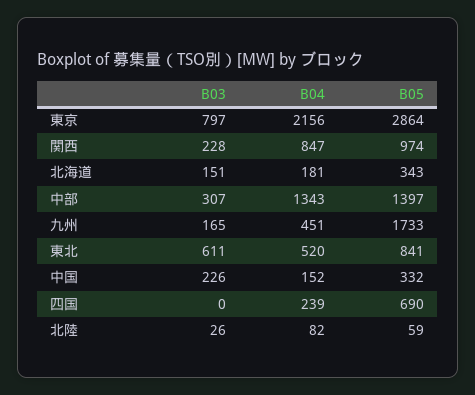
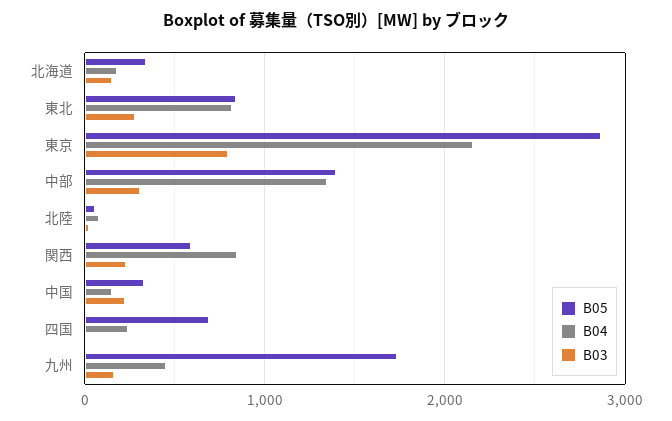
  {
    "B03": {
      "東京": 797,
      "関西": 228,
      "北海道": 151,
      "中部": 307,
      "九州": 165,
-     "東北": 611,
+     "東北": 300,
      "中国": 226,
      "四国": 0,
      "北陸": 26
    },
    "B04": {
      "東京": 2156,
      "関西": 847,
      "北海道": 181,
      "中部": 1343,
      "九州": 451,
-     "東北": 520,
+     "東北": 800,
      "中国": 152,
      "四国": 239,
      "北陸": 82
    },
    "B05": {
      "東京": 2864,
-     "関西": 974,
+     "関西": 600,
      "北海道": 343,
      "中部": 1397,
      "九州": 1733,
      "東北": 841,
      "中国": 332,
      "四国": 690,
      "北陸": 59
    }
  }

